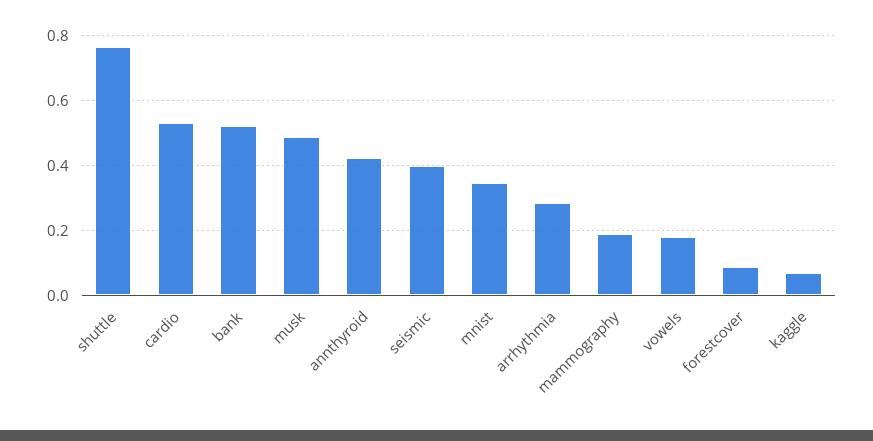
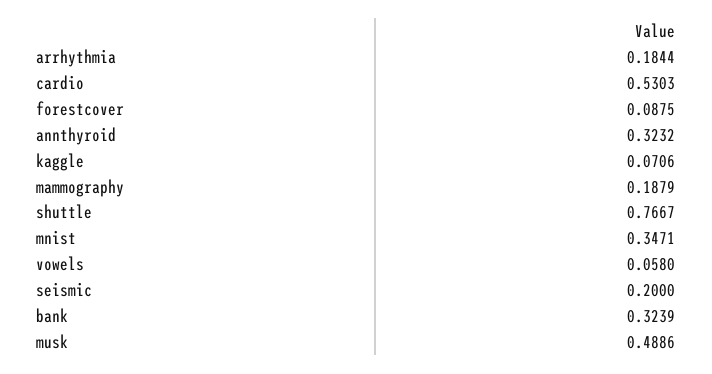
  {
    "shuttle": 0.7667,
    "cardio": 0.5303,
-   "bank": 0.52,
+   "bank": 0.3239,
    "musk": 0.4886,
-   "annthyroid": 0.42,
+   "annthyroid": 0.3232,
-   "seismic": 0.4,
+   "seismic": 0.2,
    "mnist": 0.3471,
-   "arrhythmia": 0.28,
+   "arrhythmia": 0.1844,
    "mammography": 0.1879,
-   "vowels": 0.18,
+   "vowels": 0.058,
    "forestcover": 0.0875,
    "kaggle": 0.0706
  }

